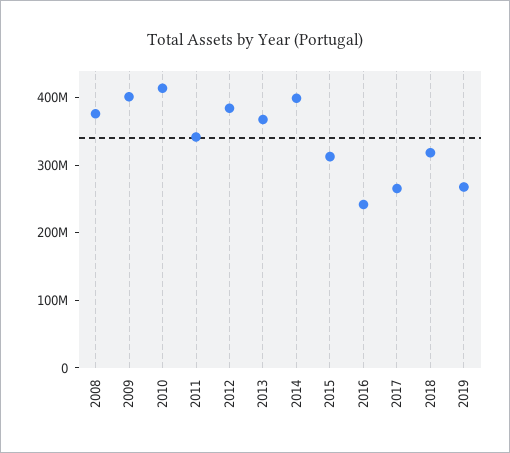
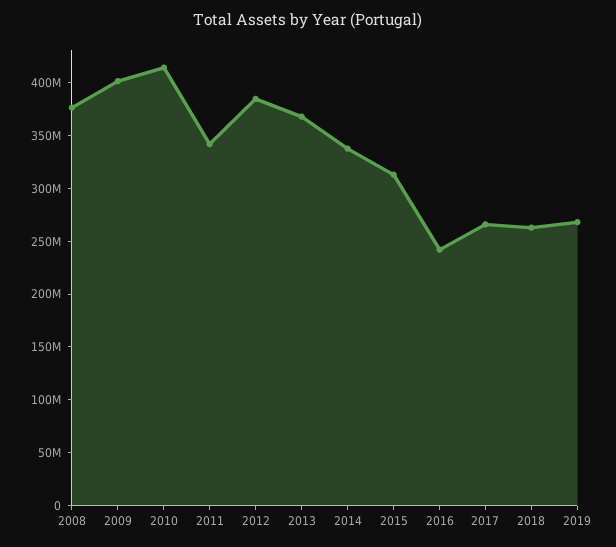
  {
    "2008": 380000000,
    "2009": 400000000,
    "2010": 410000000,
    "2011": 340000000,
    "2012": 380000000,
    "2013": 370000000,
-   "2014": 400000000,
+   "2014": 340000000,
    "2015": 310000000,
    "2016": 240000000,
    "2017": 270000000,
-   "2018": 320000000,
+   "2018": 260000000,
    "2019": 270000000
  }

